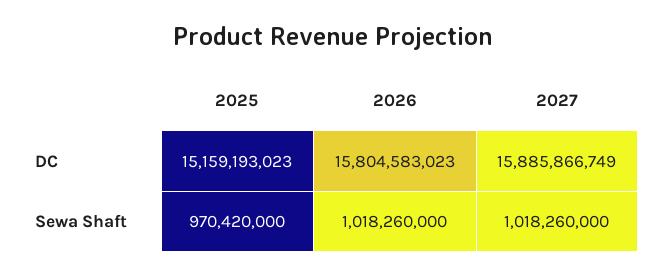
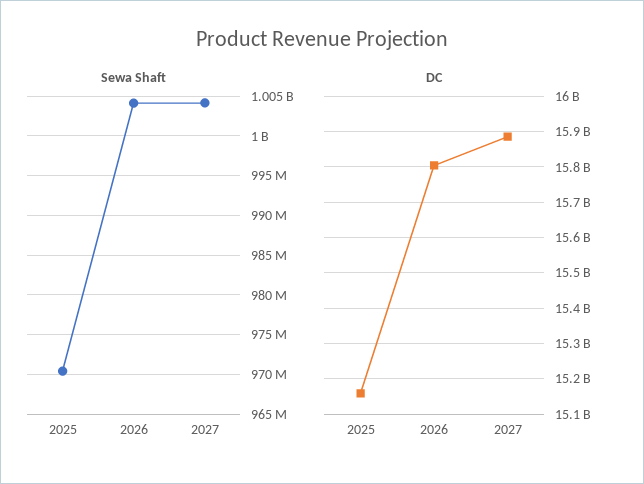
  {
    "DC": {
      "2025": 15159193023,
      "2026": 15804583023,
      "2027": 15885866749
    },
    "Sewa Shaft": {
      "2025": 970420000,
-     "2026": 1018260000,
+     "2026": 1004000000,
-     "2027": 1018260000
+     "2027": 1004000000
    }
  }

